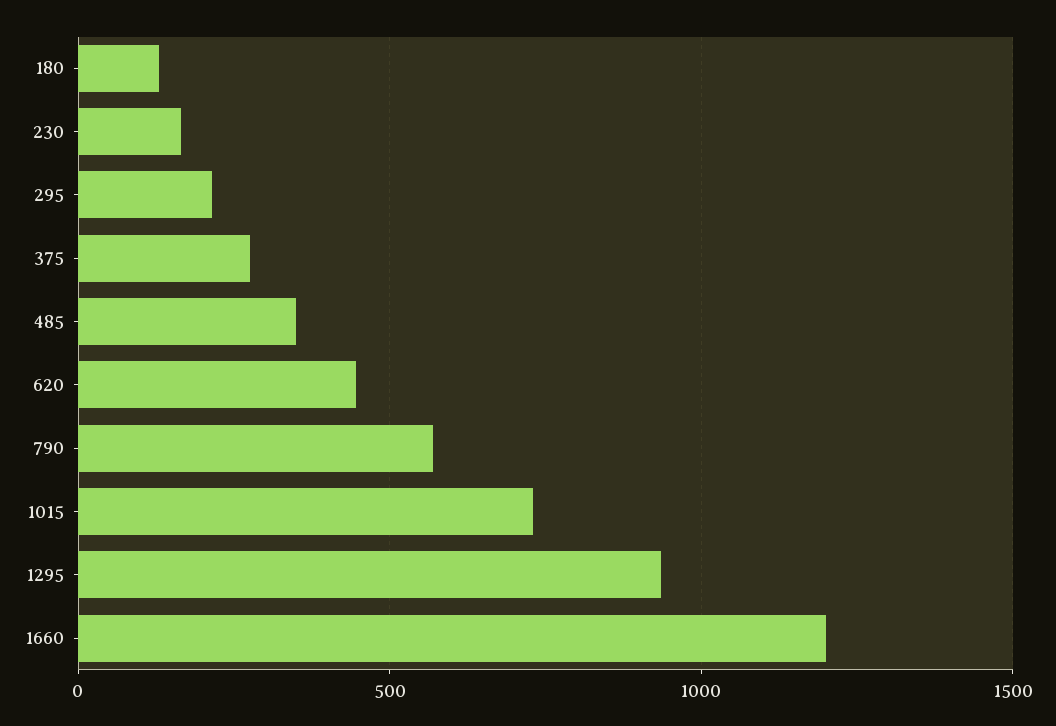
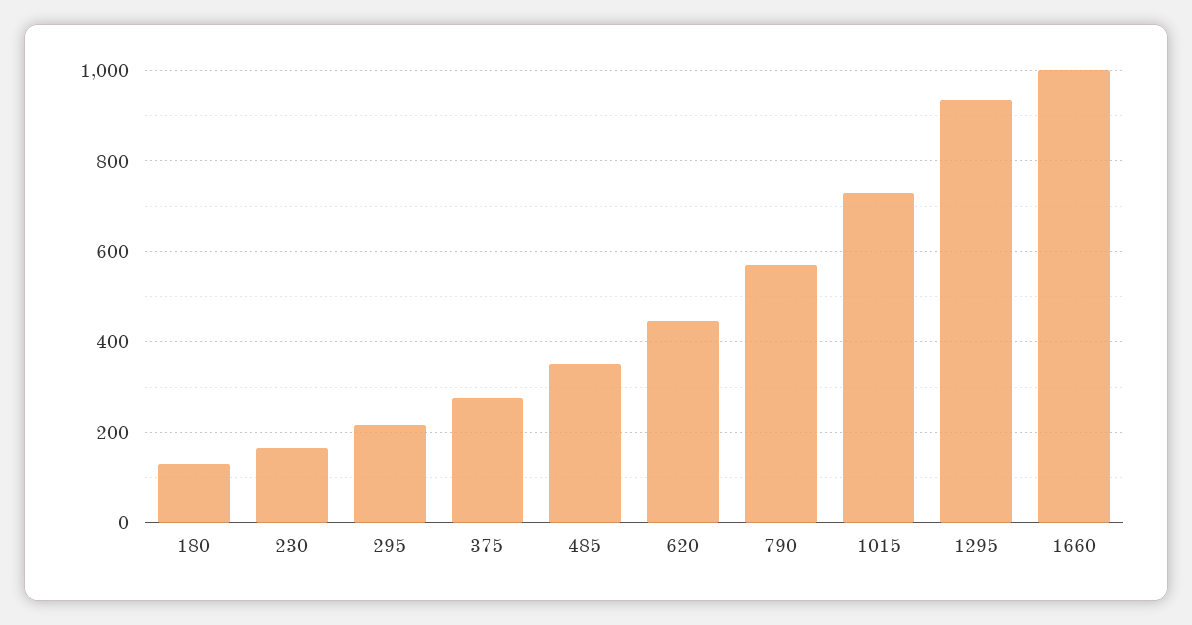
  {
    "180": 140,
    "230": 160,
    "295": 220,
    "375": 280,
    "485": 360,
    "620": 440,
    "790": 580,
    "1015": 740,
    "1295": 940,
-   "1660": 1200
+   "1660": 1000
  }

